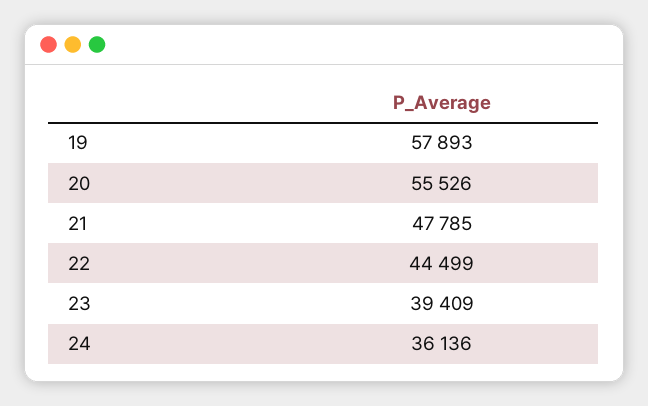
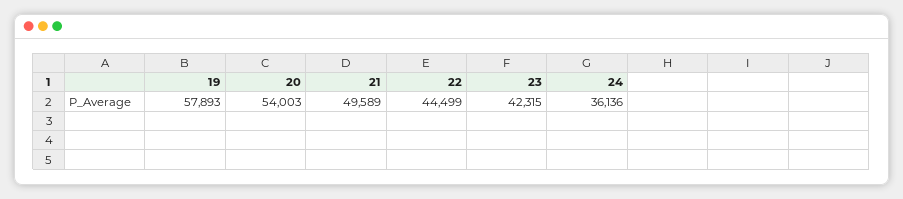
  {
    "19": 57893,
-   "20": 55526,
+   "20": 54003,
-   "21": 47785,
+   "21": 49589,
    "22": 44499,
-   "23": 39409,
+   "23": 42315,
    "24": 36136
  }

